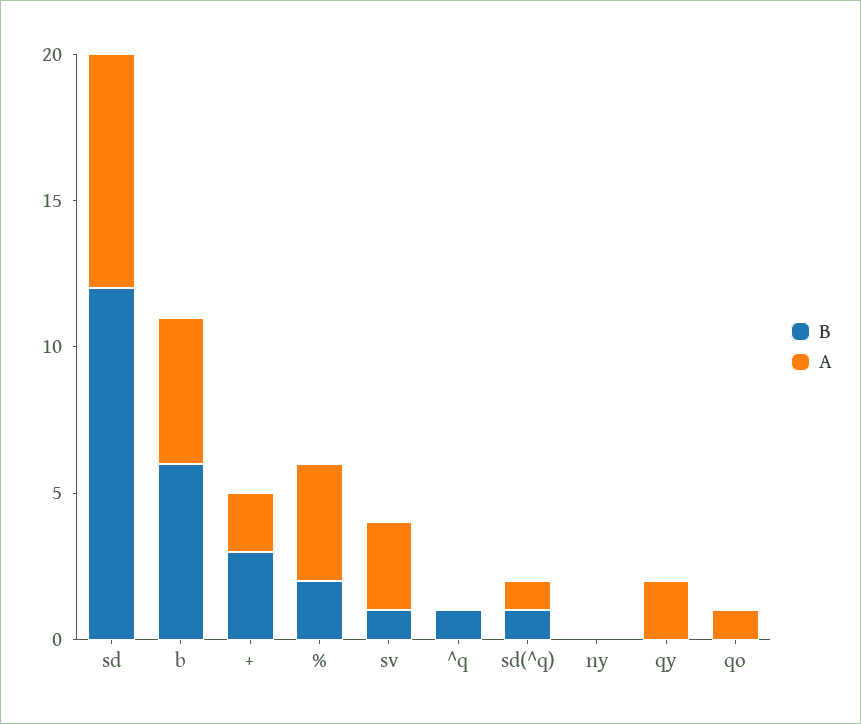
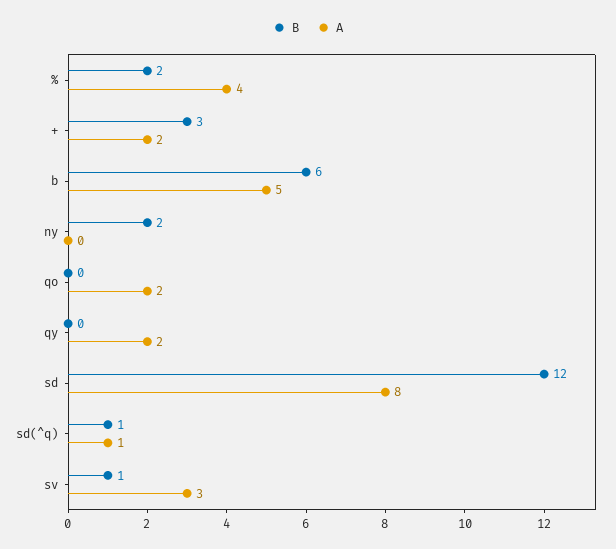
  {
    "B": {
      "sd": 12,
      "b": 6,
      "+": 3,
      "%": 2,
      "sv": 1,
-     "^q": 1,
      "sd(^q)": 1,
-     "ny": 0,
+     "ny": 2,
      "qy": 0,
      "qo": 0
    },
    "A": {
      "sd": 8,
      "b": 5,
      "+": 2,
      "%": 4,
      "sv": 3,
-     "^q": 0,
      "sd(^q)": 1,
      "ny": 0,
      "qy": 2,
-     "qo": 1
+     "qo": 2
    }
  }

